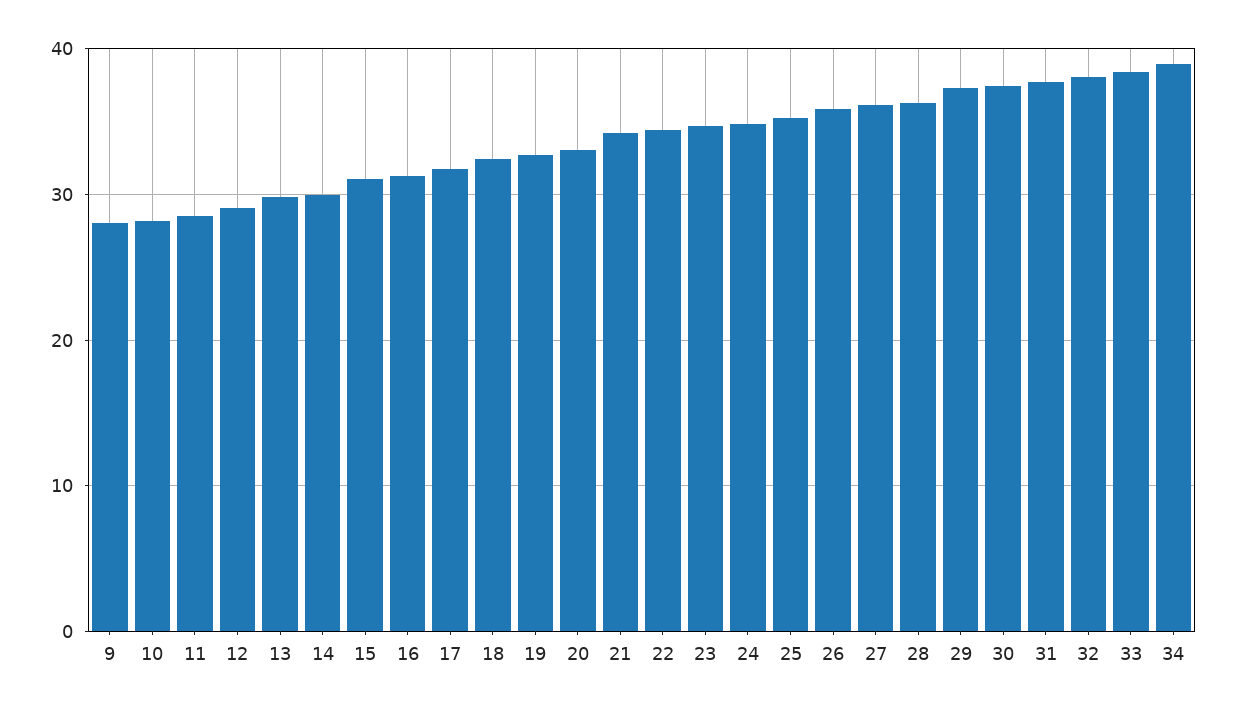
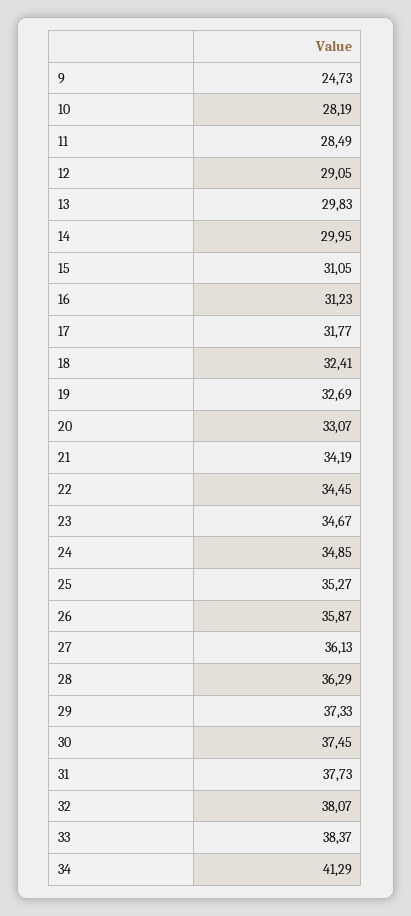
  {
-   "9": 28,
+   "9": 24.73,
    "10": 28.19,
    "11": 28.49,
    "12": 29.05,
    "13": 29.83,
    "14": 29.95,
    "15": 31.05,
    "16": 31.23,
    "17": 31.77,
    "18": 32.41,
    "19": 32.69,
    "20": 33.07,
    "21": 34.19,
    "22": 34.45,
    "23": 34.67,
    "24": 34.85,
    "25": 35.27,
    "26": 35.87,
    "27": 36.13,
    "28": 36.29,
    "29": 37.33,
    "30": 37.45,
    "31": 37.73,
    "32": 38.07,
    "33": 38.37,
-   "34": 39
+   "34": 41.29
  }

